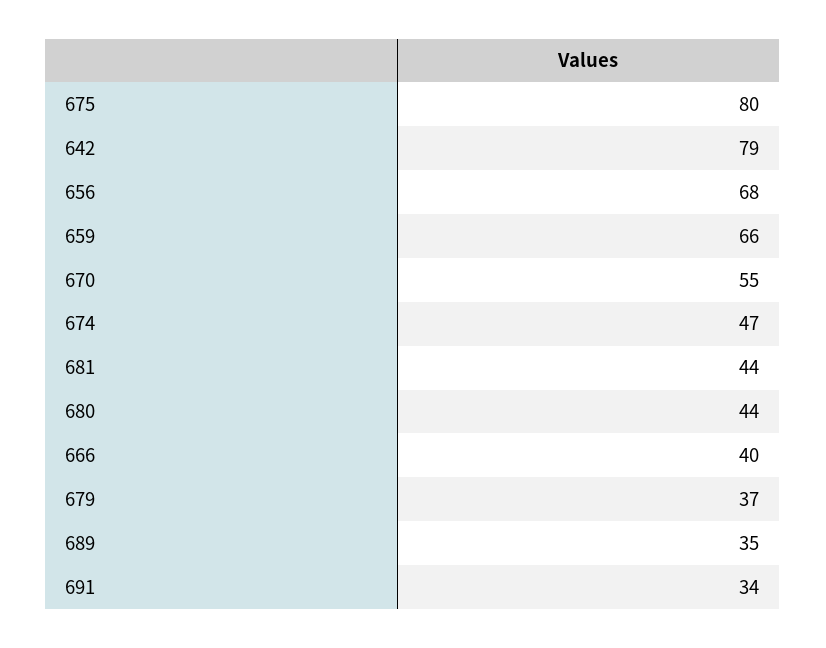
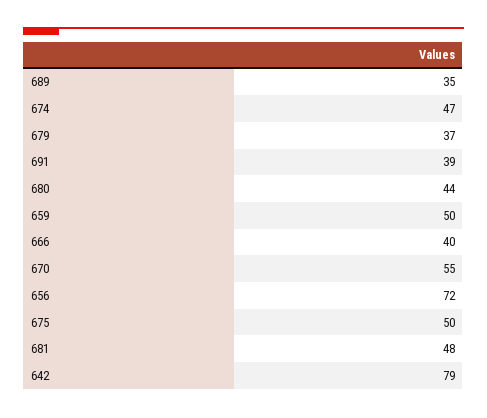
  {
-   "675": 80,
+   "675": 50,
    "642": 79,
-   "656": 68,
+   "656": 72,
-   "659": 66,
+   "659": 50,
    "670": 55,
    "674": 47,
-   "681": 44,
+   "681": 48,
    "680": 44,
    "666": 40,
    "679": 37,
    "689": 35,
-   "691": 34
+   "691": 39
  }

